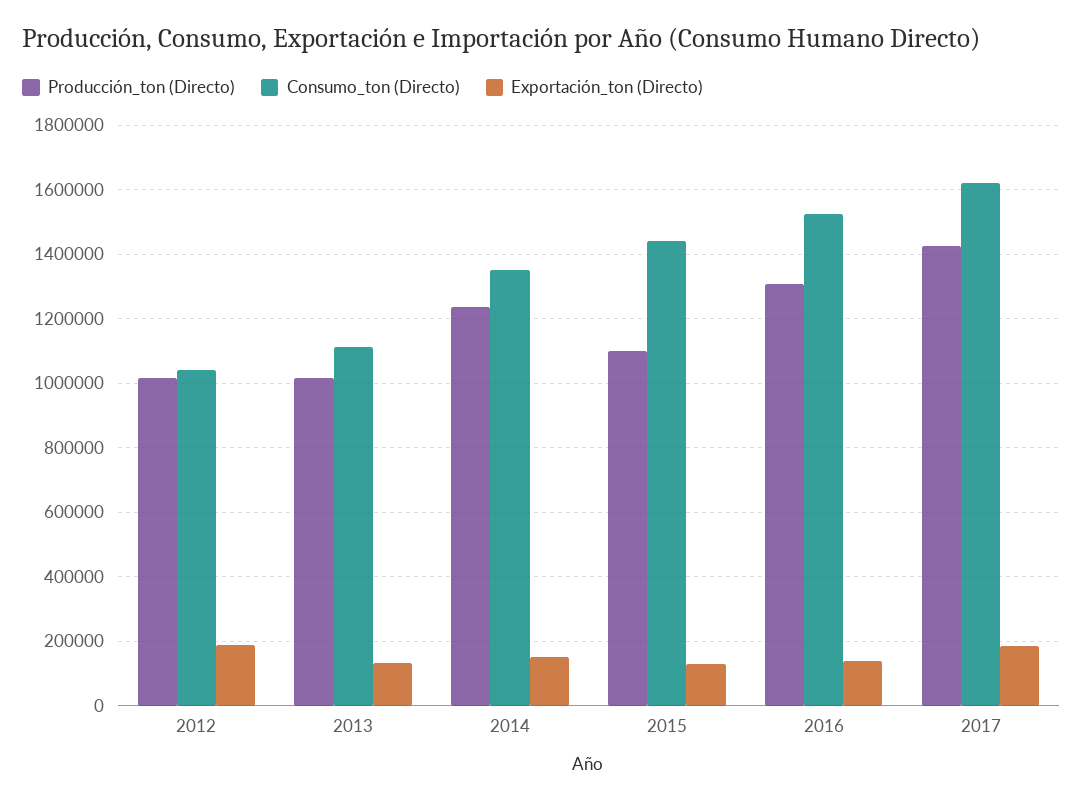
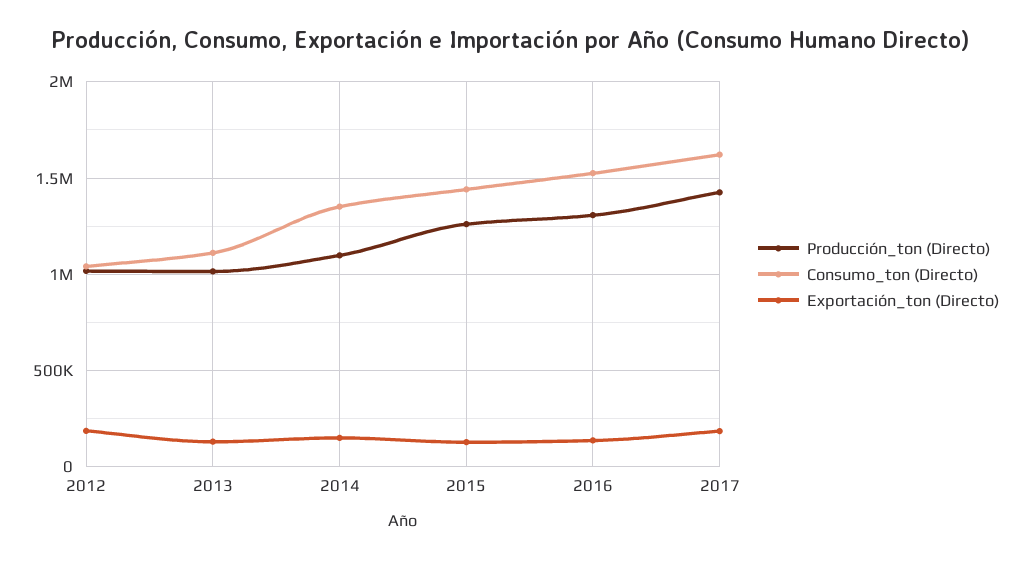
  {
    "Producción_ton (Directo)": {
      "2012": 1020000,
      "2013": 1020000,
-     "2014": 1240000,
+     "2014": 1100000,
-     "2015": 1100000,
+     "2015": 1250000,
      "2016": 1300000,
      "2017": 1420000
    },
    "Consumo_ton (Directo)": {
      "2012": 1040000,
      "2013": 1120000,
      "2014": 1360000,
      "2015": 1440000,
      "2016": 1520000,
      "2017": 1620000
    },
    "Exportación_ton (Directo)": {
      "2012": 180000,
      "2013": 140000,
      "2014": 160000,
      "2015": 120000,
      "2016": 140000,
      "2017": 180000
    }
  }

